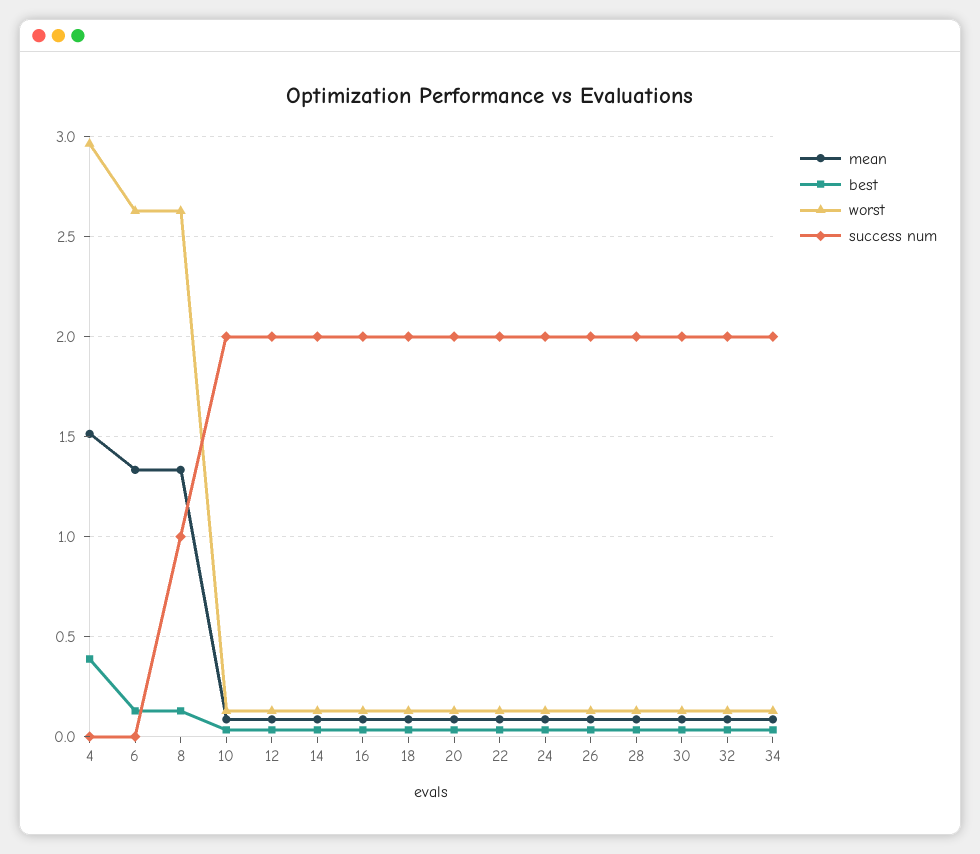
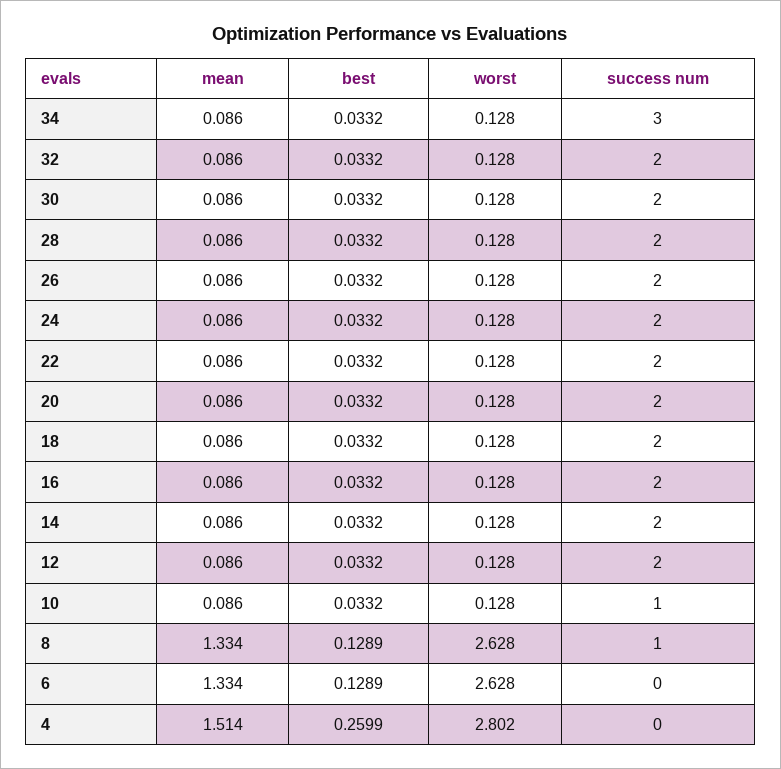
  {
    "mean": {
      "4": 1.514,
      "6": 1.334,
      "8": 1.334,
      "10": 0.086,
      "12": 0.086,
      "14": 0.086,
      "16": 0.086,
      "18": 0.086,
      "20": 0.086,
      "22": 0.086,
      "24": 0.086,
      "26": 0.086,
      "28": 0.086,
      "30": 0.086,
      "32": 0.086,
      "34": 0.086
    },
    "best": {
-     "4": 0.4,
+     "4": 0.2599,
      "6": 0.1289,
      "8": 0.1289,
      "10": 0.0332,
      "12": 0.0332,
      "14": 0.0332,
      "16": 0.0332,
      "18": 0.0332,
      "20": 0.0332,
      "22": 0.0332,
      "24": 0.0332,
      "26": 0.0332,
      "28": 0.0332,
      "30": 0.0332,
      "32": 0.0332,
      "34": 0.0332
    },
    "worst": {
-     "4": 2.95,
+     "4": 2.802,
      "6": 2.628,
      "8": 2.628,
      "10": 0.128,
      "12": 0.128,
      "14": 0.128,
      "16": 0.128,
      "18": 0.128,
      "20": 0.128,
      "22": 0.128,
      "24": 0.128,
      "26": 0.128,
      "28": 0.128,
      "30": 0.128,
      "32": 0.128,
      "34": 0.128
    },
    "success num": {
      "4": 0,
      "6": 0,
      "8": 1,
-     "10": 2,
+     "10": 1,
      "12": 2,
      "14": 2,
      "16": 2,
      "18": 2,
      "20": 2,
      "22": 2,
      "24": 2,
      "26": 2,
      "28": 2,
      "30": 2,
      "32": 2,
-     "34": 2
+     "34": 3
    }
  }

